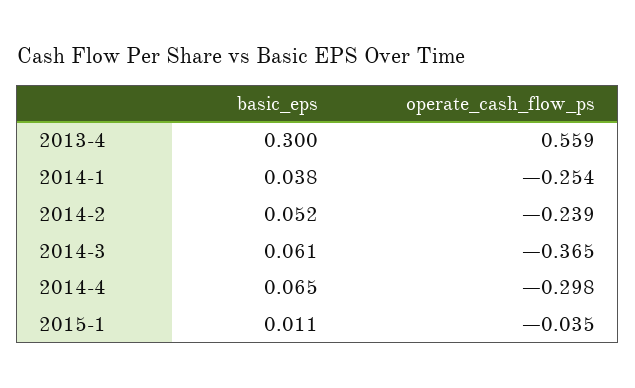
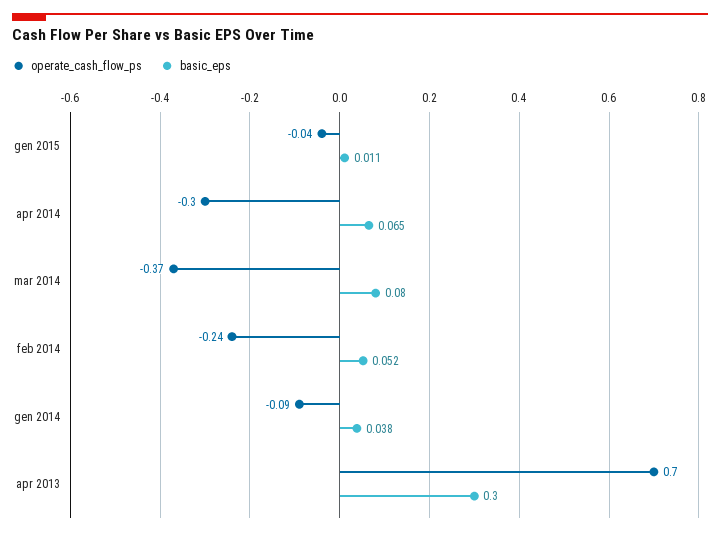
  {
    "basic_eps": {
      "2013-4": 0.3,
      "2014-1": 0.038,
      "2014-2": 0.052,
-     "2014-3": 0.061,
+     "2014-3": 0.08,
      "2014-4": 0.065,
      "2015-1": 0.011
    },
    "operate_cash_flow_ps": {
-     "2013-4": 0.559,
+     "2013-4": 0.7,
-     "2014-1": -0.254,
+     "2014-1": -0.09,
      "2014-2": -0.239,
      "2014-3": -0.365,
      "2014-4": -0.298,
      "2015-1": -0.035
    }
  }

